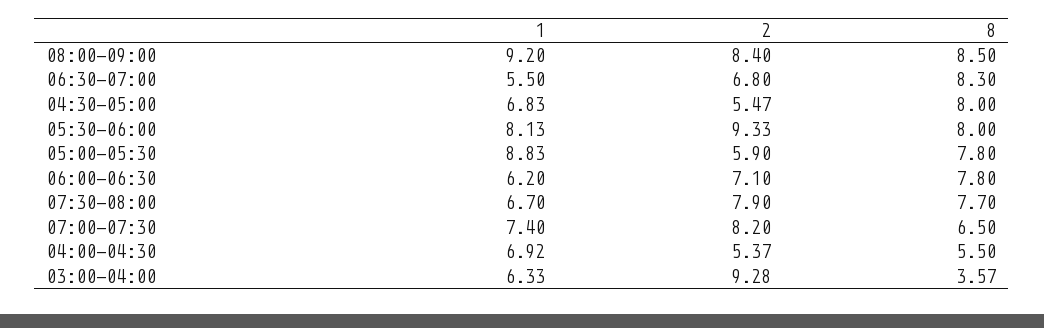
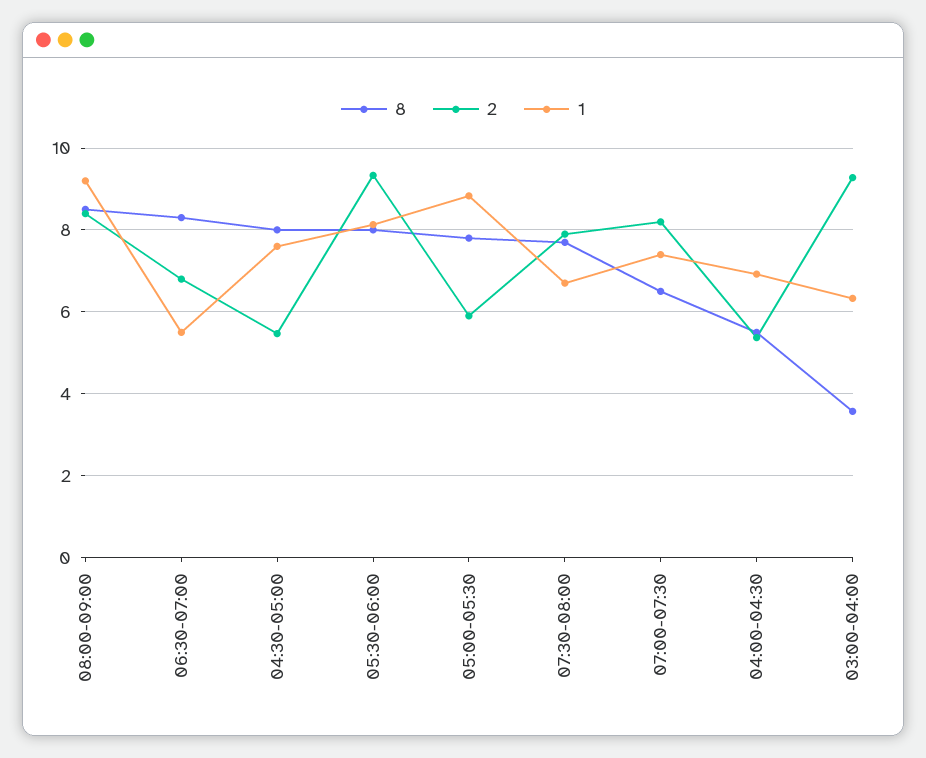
  {
    "1": {
      "08:00-09:00": 9.2,
      "06:30-07:00": 5.5,
-     "04:30-05:00": 6.83,
+     "04:30-05:00": 7.6,
      "05:30-06:00": 8.13,
      "05:00-05:30": 8.83,
-     "06:00-06:30": 6.2,
      "07:30-08:00": 6.7,
      "07:00-07:30": 7.4,
      "04:00-04:30": 6.92,
      "03:00-04:00": 6.33
    },
    "2": {
      "08:00-09:00": 8.4,
      "06:30-07:00": 6.8,
      "04:30-05:00": 5.47,
      "05:30-06:00": 9.33,
      "05:00-05:30": 5.9,
-     "06:00-06:30": 7.1,
      "07:30-08:00": 7.9,
      "07:00-07:30": 8.2,
      "04:00-04:30": 5.37,
      "03:00-04:00": 9.28
    },
    "8": {
      "08:00-09:00": 8.5,
      "06:30-07:00": 8.3,
      "04:30-05:00": 8,
      "05:30-06:00": 8,
      "05:00-05:30": 7.8,
-     "06:00-06:30": 7.8,
      "07:30-08:00": 7.7,
      "07:00-07:30": 6.5,
      "04:00-04:30": 5.5,
      "03:00-04:00": 3.57
    }
  }

